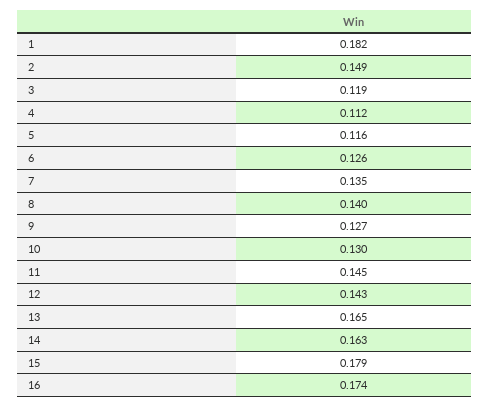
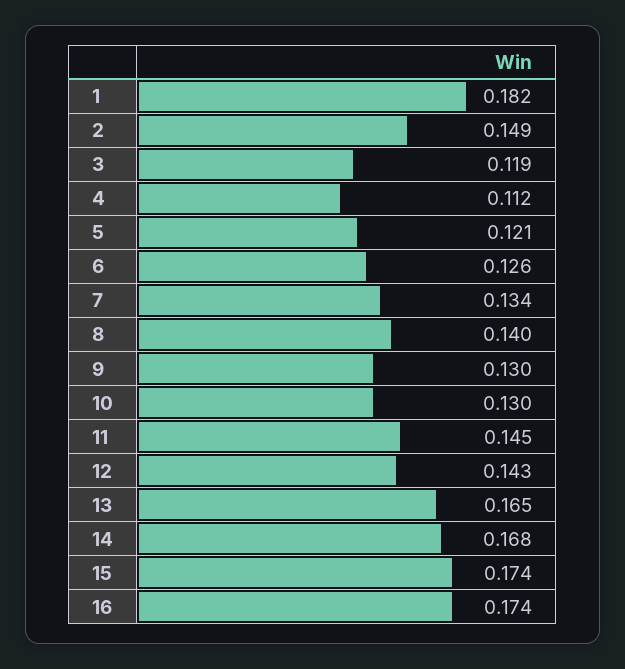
  {
    "1": 0.182,
    "2": 0.149,
    "3": 0.119,
    "4": 0.112,
-   "5": 0.116,
+   "5": 0.121,
    "6": 0.126,
-   "7": 0.135,
+   "7": 0.134,
    "8": 0.14,
-   "9": 0.127,
+   "9": 0.13,
    "10": 0.13,
    "11": 0.145,
    "12": 0.143,
    "13": 0.165,
-   "14": 0.163,
+   "14": 0.168,
-   "15": 0.179,
+   "15": 0.174,
    "16": 0.174
  }

